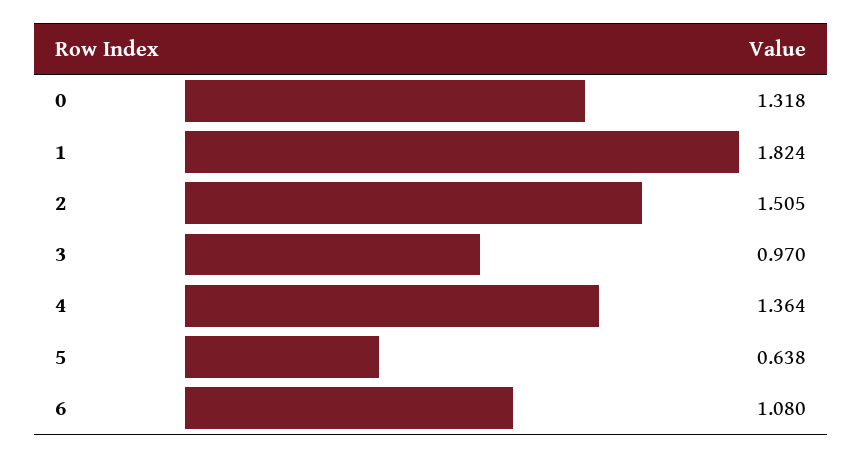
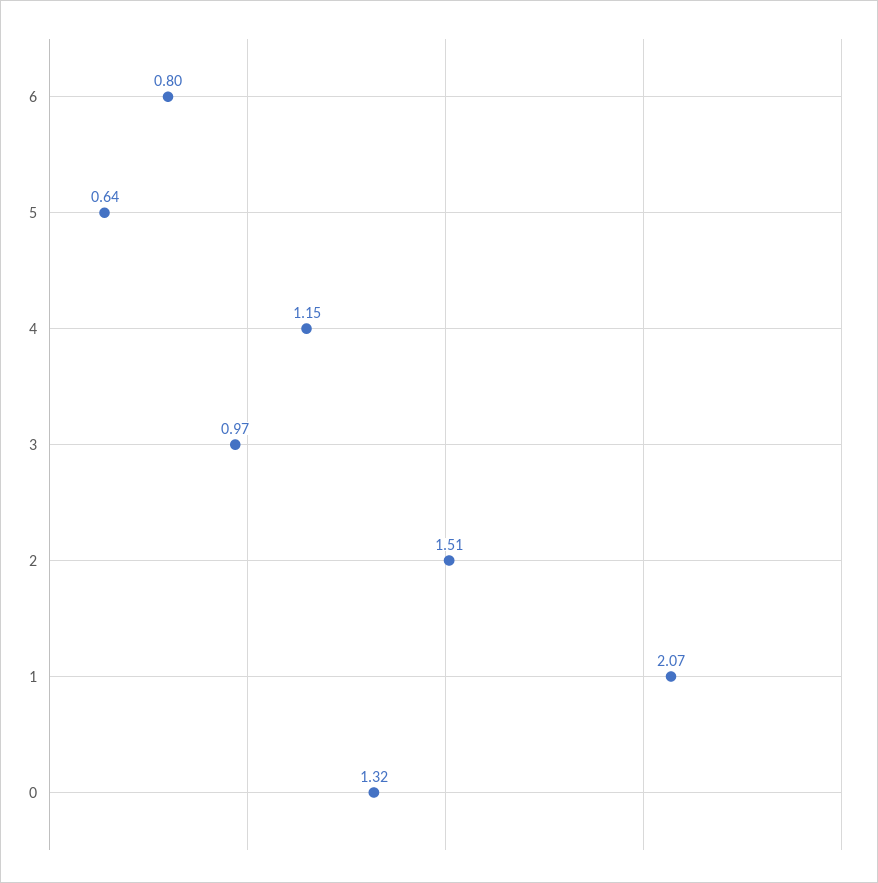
  {
    "0": 1.318,
-   "1": 1.824,
+   "1": 2.07,
    "2": 1.505,
    "3": 0.97,
-   "4": 1.364,
+   "4": 1.15,
    "5": 0.638,
-   "6": 1.08
+   "6": 0.8
  }

